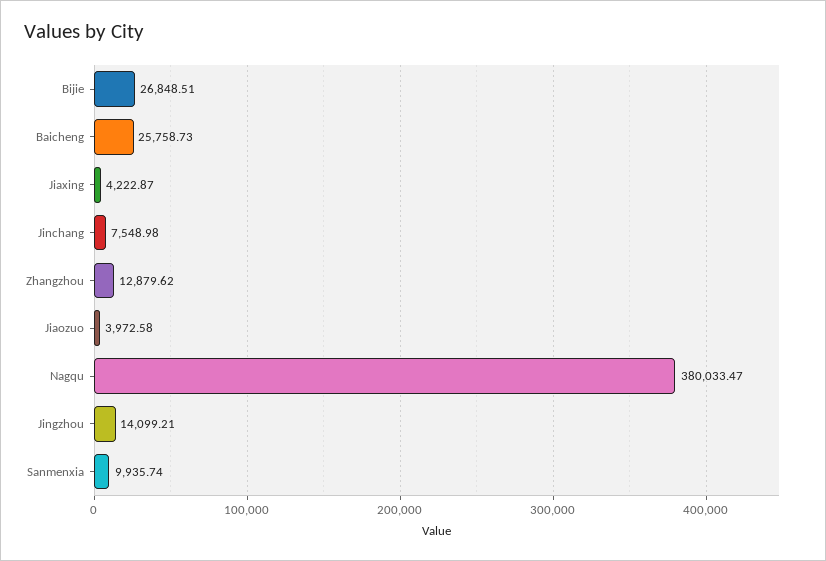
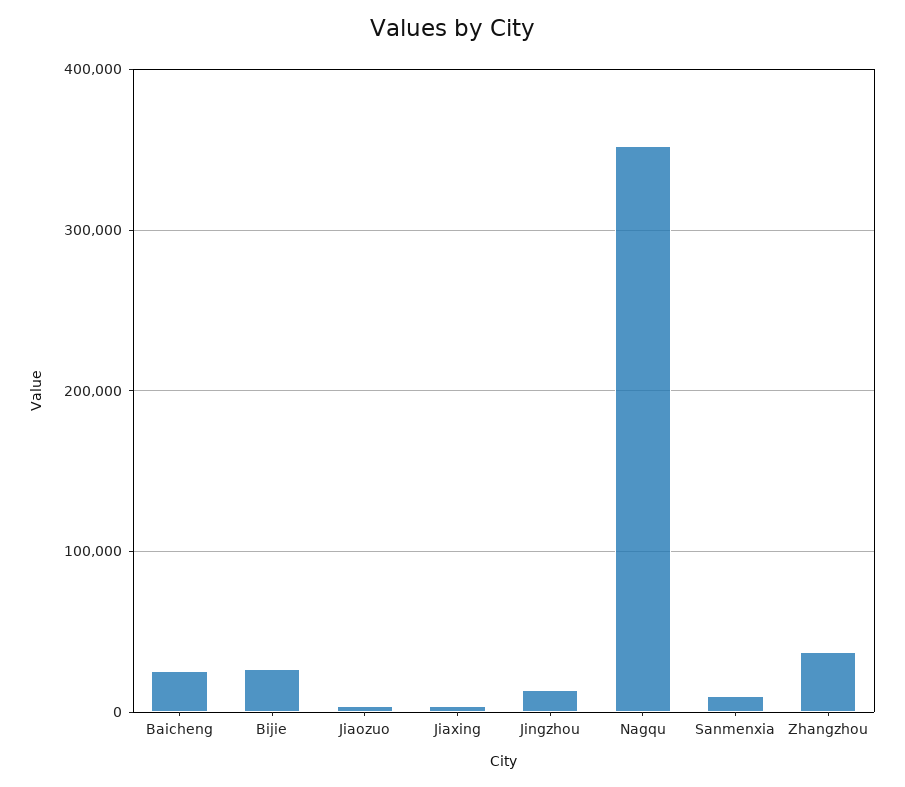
  {
    "Bijie": 26848.51,
    "Baicheng": 25758.73,
    "Jiaxing": 4222.87,
-   "Jinchang": 7548.98,
-   "Zhangzhou": 12879.62,
+   "Zhangzhou": 40000,
    "Jiaozuo": 3972.58,
-   "Nagqu": 380033.47,
+   "Nagqu": 350000,
    "Jingzhou": 14099.21,
    "Sanmenxia": 9935.74
  }

